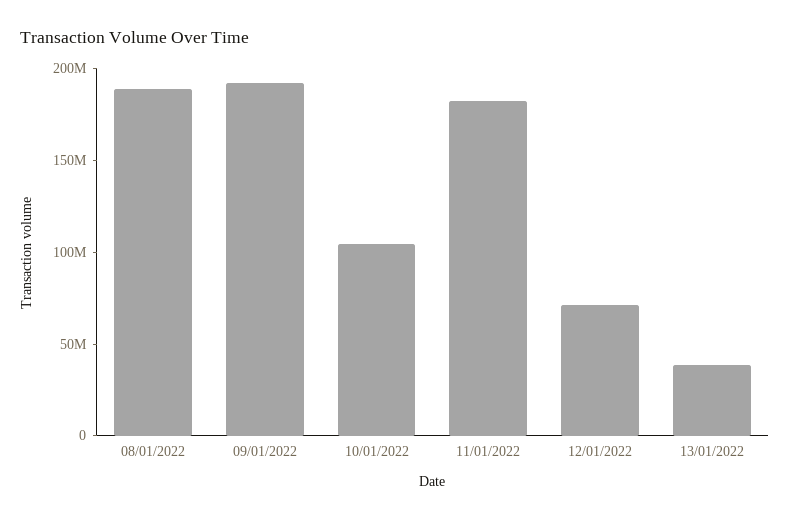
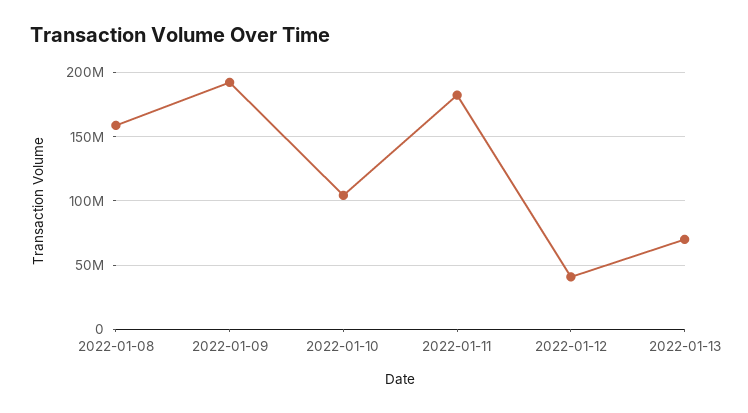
  {
-   "08/01/2022": 190000000,
+   "08/01/2022": 160000000,
    "09/01/2022": 190000000,
    "10/01/2022": 105000000,
    "11/01/2022": 180000000,
-   "12/01/2022": 70000000,
+   "12/01/2022": 40000000,
-   "13/01/2022": 40000000
+   "13/01/2022": 70000000
  }

